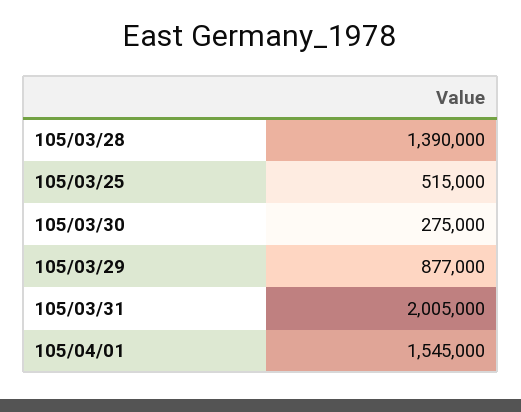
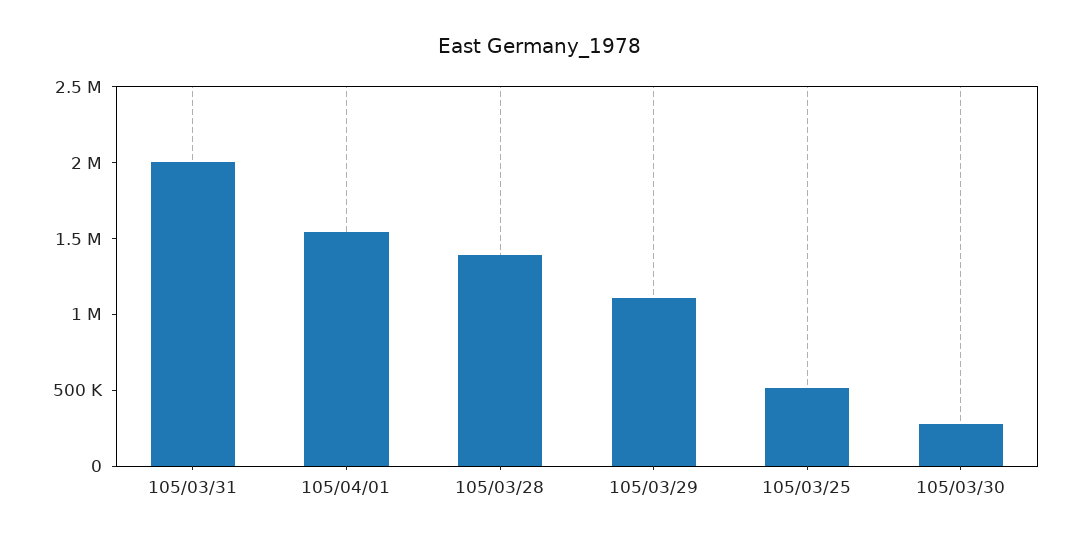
  {
    "105/03/28": 1390000,
    "105/03/25": 515000,
    "105/03/30": 275000,
-   "105/03/29": 877000,
+   "105/03/29": 1100000,
    "105/03/31": 2005000,
    "105/04/01": 1545000
  }

